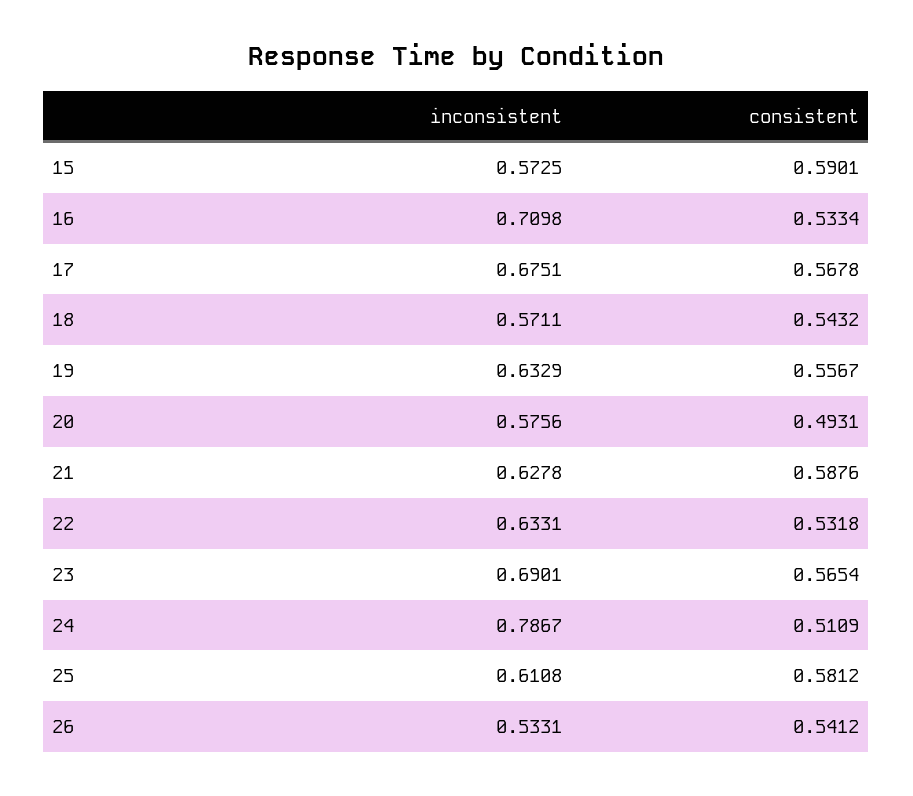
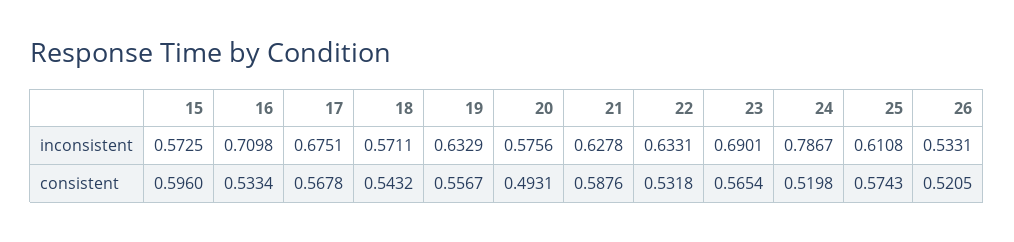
  {
    "inconsistent": {
      "15": 0.5725,
      "16": 0.7098,
      "17": 0.6751,
      "18": 0.5711,
      "19": 0.6329,
      "20": 0.5756,
      "21": 0.6278,
      "22": 0.6331,
      "23": 0.6901,
      "24": 0.7867,
      "25": 0.6108,
      "26": 0.5331
    },
    "consistent": {
-     "15": 0.5901,
+     "15": 0.596,
      "16": 0.5334,
      "17": 0.5678,
      "18": 0.5432,
      "19": 0.5567,
      "20": 0.4931,
      "21": 0.5876,
      "22": 0.5318,
      "23": 0.5654,
-     "24": 0.5109,
+     "24": 0.5198,
-     "25": 0.5812,
+     "25": 0.5743,
-     "26": 0.5412
+     "26": 0.5205
    }
  }

